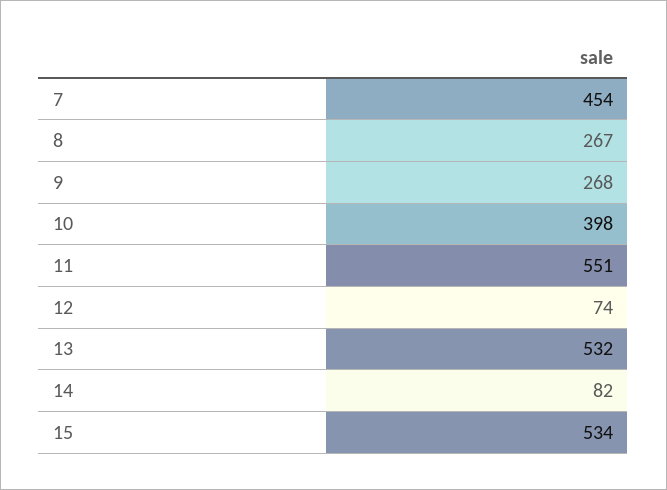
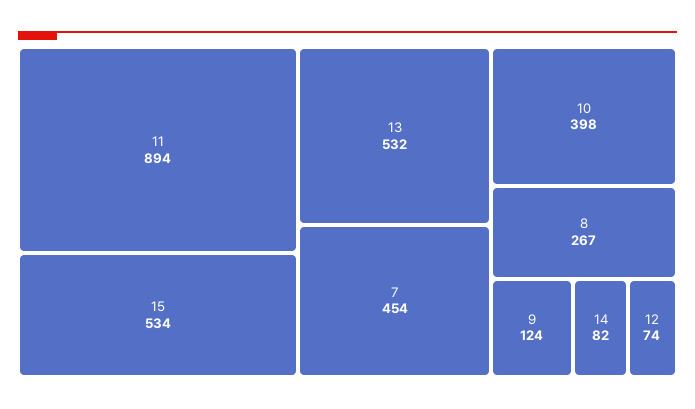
  {
    "7": 454,
    "8": 267,
-   "9": 268,
+   "9": 124,
    "10": 398,
-   "11": 551,
+   "11": 894,
    "12": 74,
    "13": 532,
    "14": 82,
    "15": 534
  }

